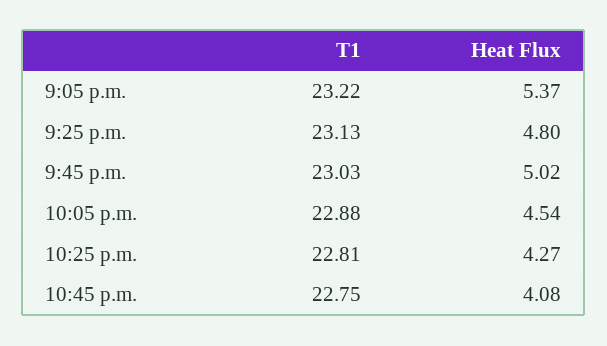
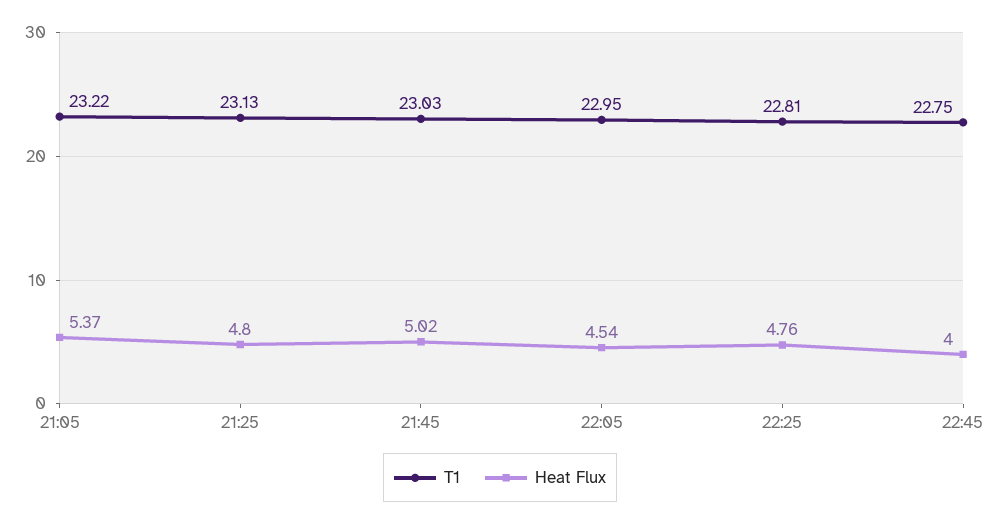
  {
    "T1": {
      "9:05 p.m.": 23.22,
      "9:25 p.m.": 23.13,
      "9:45 p.m.": 23.03,
-     "10:05 p.m.": 22.88,
+     "10:05 p.m.": 22.95,
      "10:25 p.m.": 22.81,
      "10:45 p.m.": 22.75
    },
    "Heat Flux": {
      "9:05 p.m.": 5.37,
      "9:25 p.m.": 4.8,
      "9:45 p.m.": 5.02,
      "10:05 p.m.": 4.54,
-     "10:25 p.m.": 4.27,
+     "10:25 p.m.": 4.76,
-     "10:45 p.m.": 4.08
+     "10:45 p.m.": 4
    }
  }

